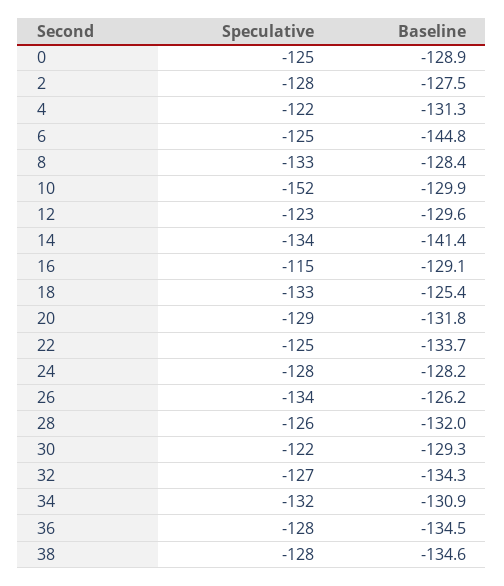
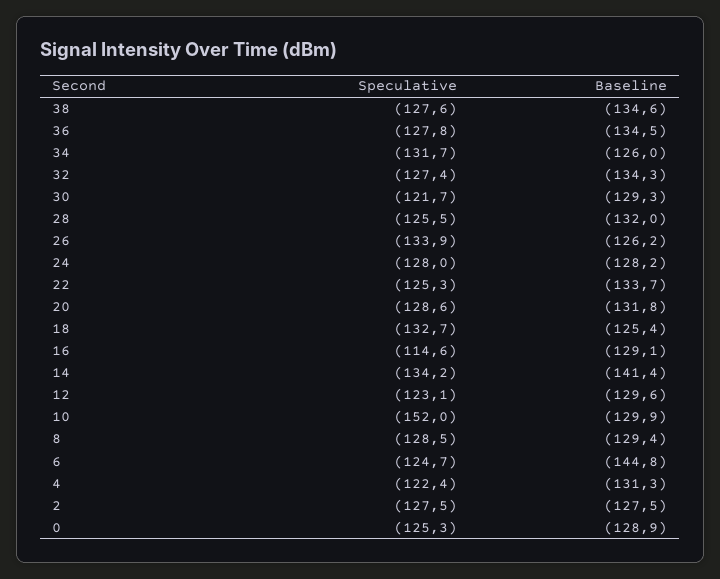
  {
    "Speculative": {
      "0": -125.3,
      "2": -127.5,
      "4": -122.4,
      "6": -124.7,
-     "8": -133,
+     "8": -128.5,
      "10": -152,
      "12": -123.1,
      "14": -134.2,
      "16": -114.6,
      "18": -132.7,
      "20": -128.6,
      "22": -125.3,
      "24": -128,
      "26": -133.9,
      "28": -125.5,
      "30": -121.7,
      "32": -127.4,
      "34": -131.7,
      "36": -127.8,
      "38": -127.6
    },
    "Baseline": {
      "0": -128.9,
      "2": -127.5,
      "4": -131.3,
      "6": -144.8,
-     "8": -128.4,
+     "8": -129.4,
      "10": -129.9,
      "12": -129.6,
      "14": -141.4,
      "16": -129.1,
      "18": -125.4,
      "20": -131.8,
      "22": -133.7,
      "24": -128.2,
      "26": -126.2,
      "28": -132,
      "30": -129.3,
      "32": -134.3,
-     "34": -130.9,
+     "34": -126,
      "36": -134.5,
      "38": -134.6
    }
  }

